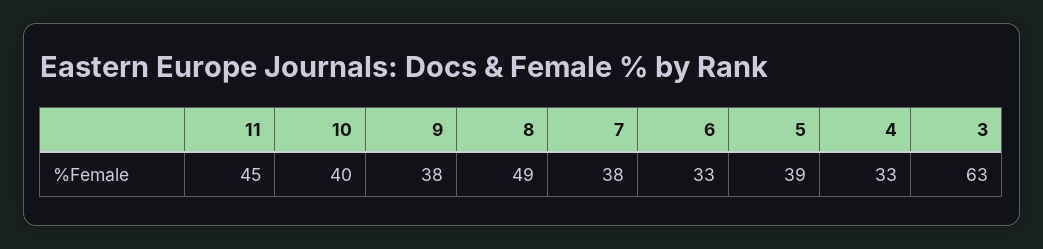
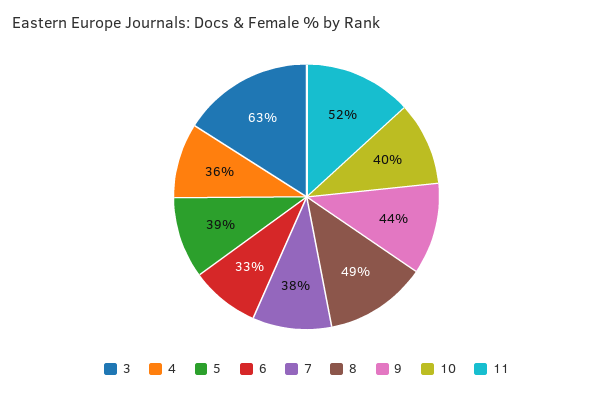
  {
-   "11": 45,
+   "11": 52,
    "10": 40,
-   "9": 38,
+   "9": 44,
    "8": 49,
    "7": 38,
    "6": 33,
    "5": 39,
-   "4": 33,
+   "4": 36,
    "3": 63
  }

